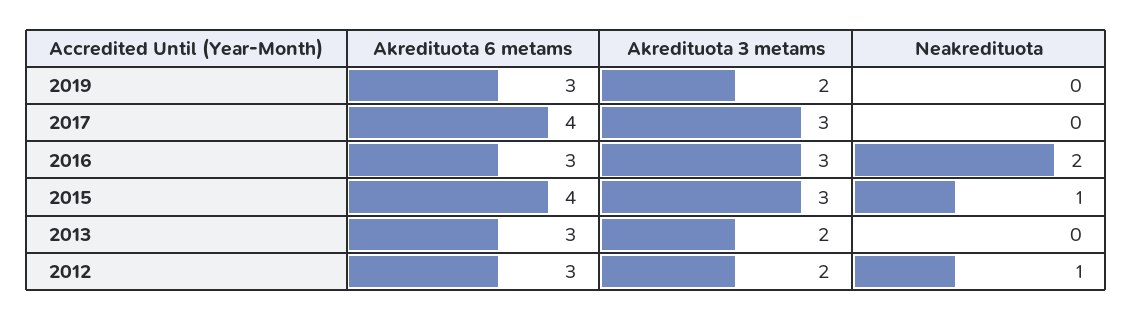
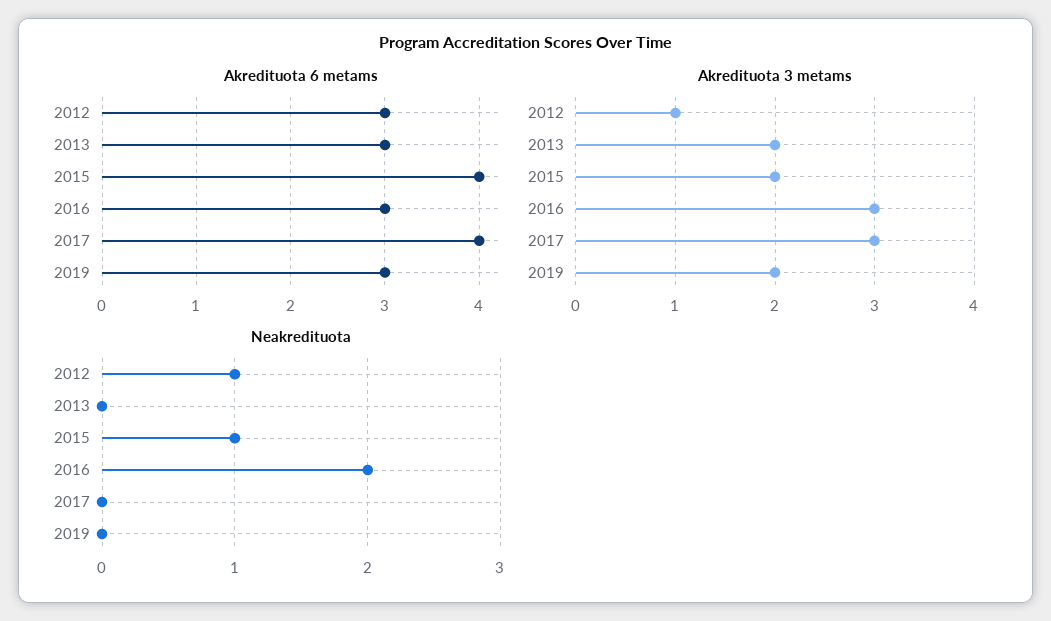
  {
    "Akredituota 6 metams": {
      "2019": 3,
      "2017": 4,
      "2016": 3,
      "2015": 4,
      "2013": 3,
      "2012": 3
    },
    "Akredituota 3 metams": {
      "2019": 2,
      "2017": 3,
      "2016": 3,
-     "2015": 3,
+     "2015": 2,
      "2013": 2,
-     "2012": 2
+     "2012": 1
    },
    "Neakredituota": {
      "2019": 0,
      "2017": 0,
      "2016": 2,
      "2015": 1,
      "2013": 0,
      "2012": 1
    }
  }

